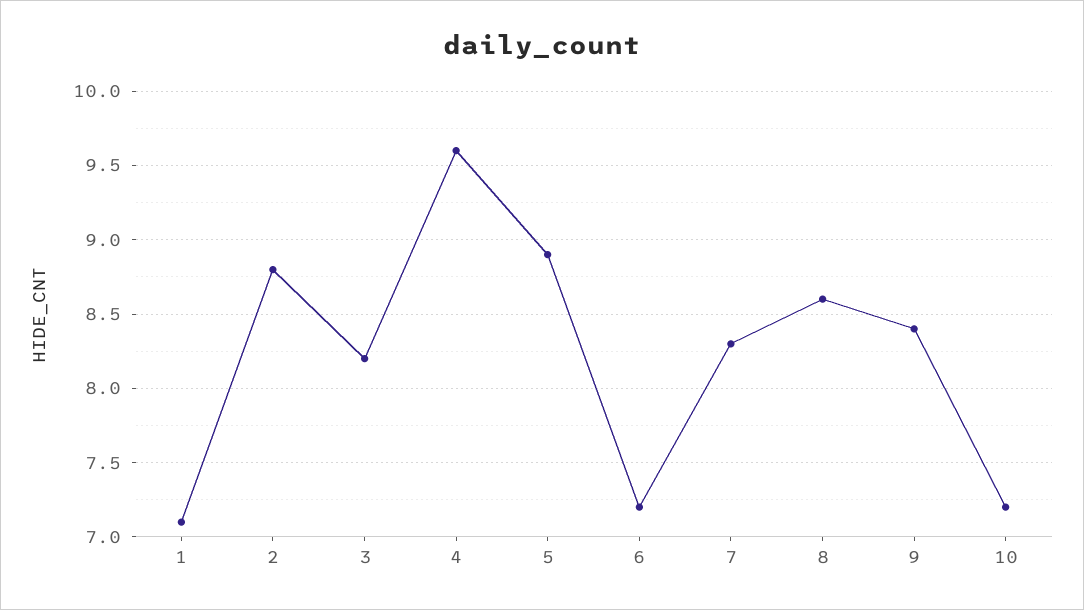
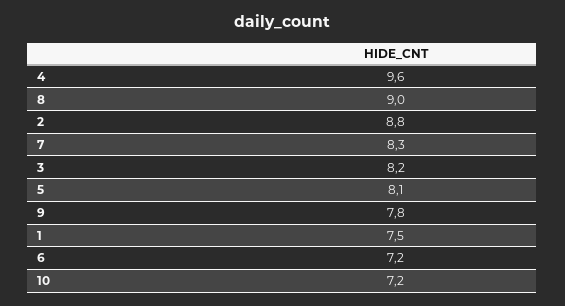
  {
-   "1": 7.1,
+   "1": 7.5,
    "2": 8.8,
    "3": 8.2,
    "4": 9.6,
-   "5": 8.9,
+   "5": 8.1,
    "6": 7.2,
    "7": 8.3,
-   "8": 8.6,
+   "8": 9,
-   "9": 8.4,
+   "9": 7.8,
    "10": 7.2
  }

